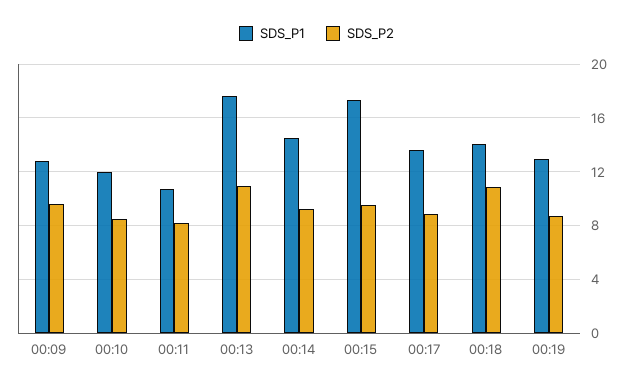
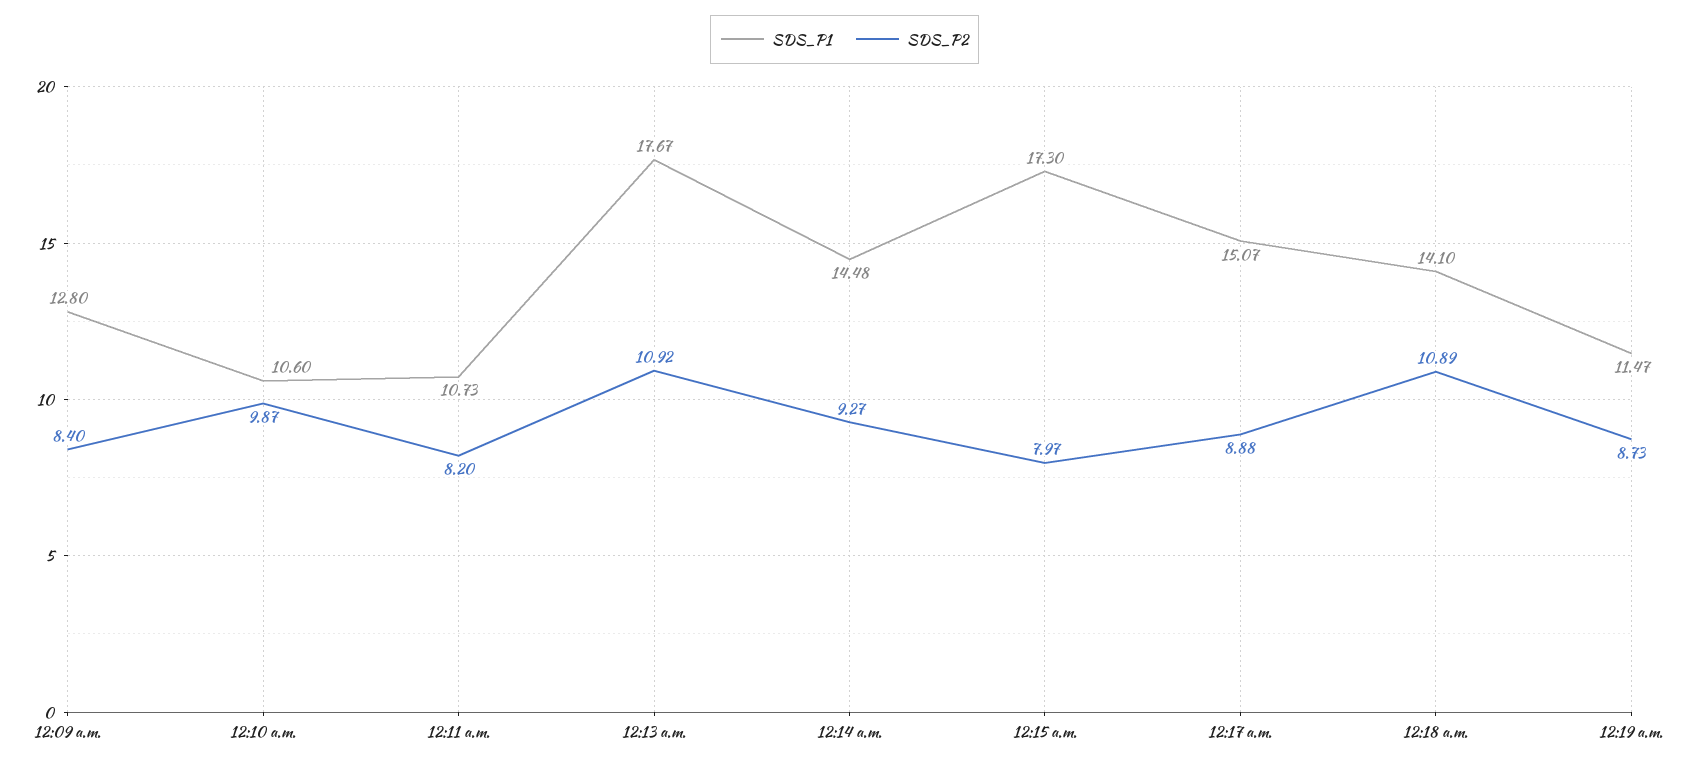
  {
    "SDS_P1": {
      "00:09": 12.8,
-     "00:10": 12,
+     "00:10": 10.6,
      "00:11": 10.73,
      "00:13": 17.67,
      "00:14": 14.48,
      "00:15": 17.3,
-     "00:17": 13.5,
+     "00:17": 15.07,
      "00:18": 14.1,
-     "00:19": 13
+     "00:19": 11.47
    },
    "SDS_P2": {
-     "00:09": 9.5,
+     "00:09": 8.4,
-     "00:10": 8.5,
+     "00:10": 9.87,
      "00:11": 8.2,
      "00:13": 10.92,
      "00:14": 9.27,
-     "00:15": 9.5,
+     "00:15": 7.97,
      "00:17": 8.88,
      "00:18": 10.89,
      "00:19": 8.73
    }
  }

